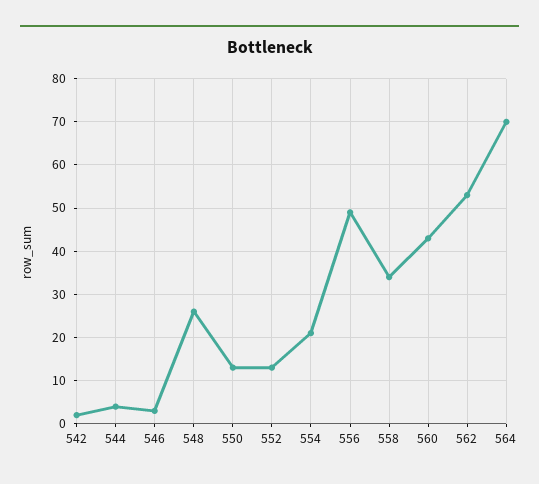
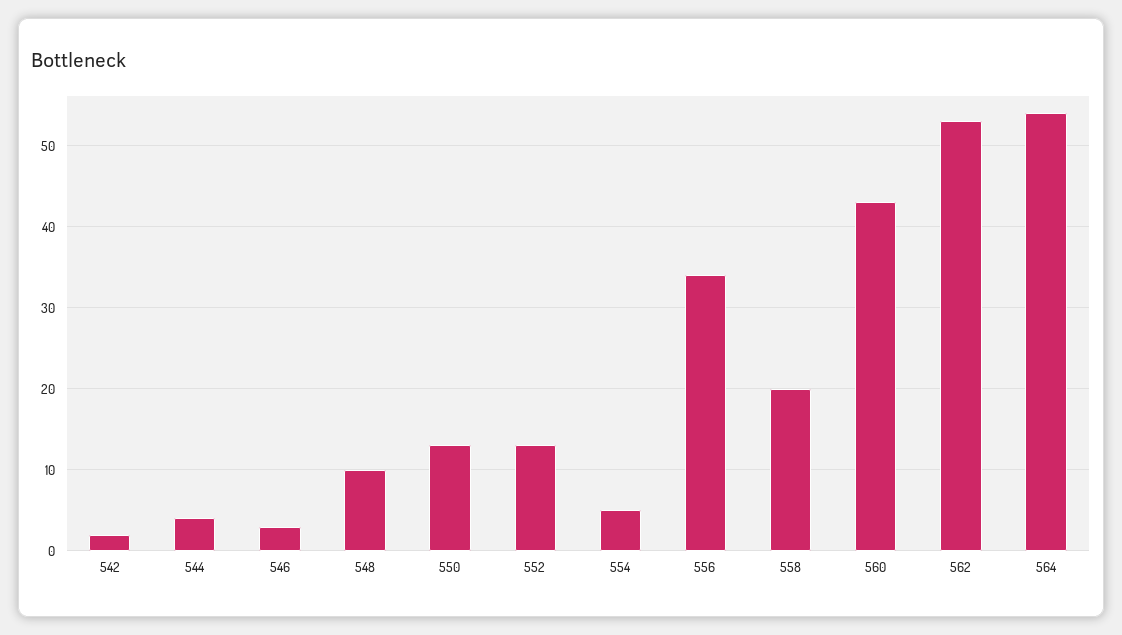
  {
    "542": 2,
    "544": 4,
    "546": 3,
-   "548": 25,
+   "548": 10,
    "550": 13,
    "552": 13,
-   "554": 20,
+   "554": 5,
-   "556": 50,
+   "556": 34,
-   "558": 35,
+   "558": 20,
    "560": 43,
    "562": 53,
-   "564": 70
+   "564": 54
  }

